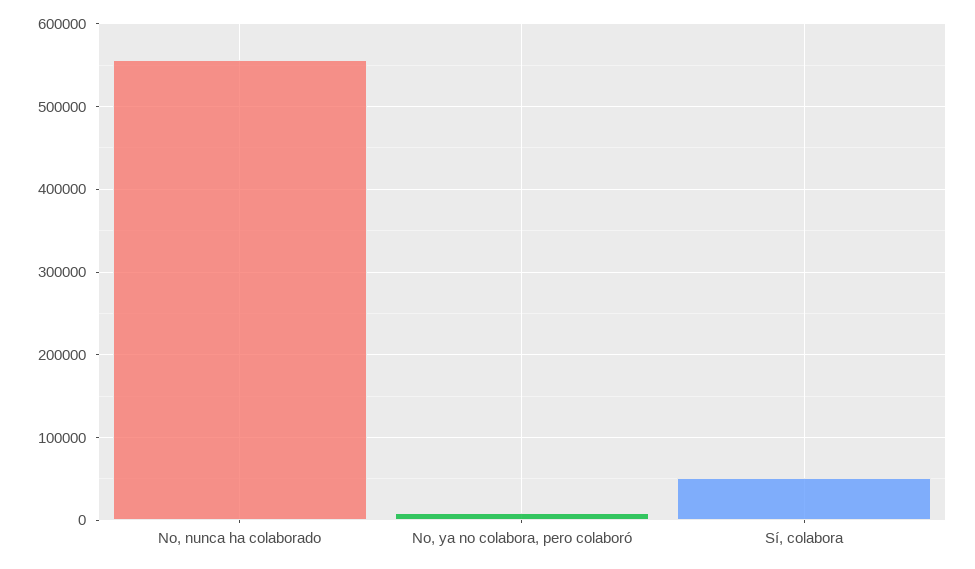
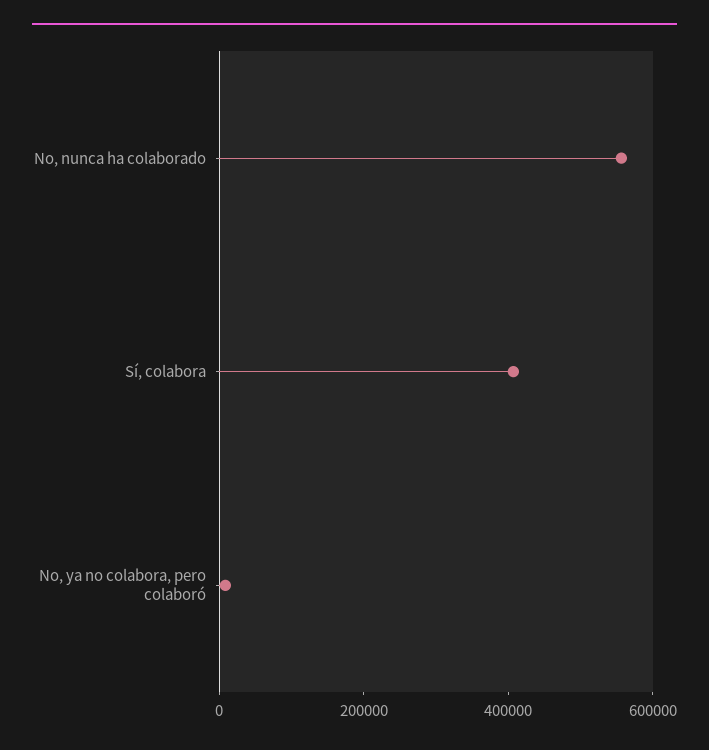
  {
    "No, nunca ha colaborado": 560000,
    "No, ya no colabora, pero colaboró": 10000,
-   "Sí, colabora": 50000
+   "Sí, colabora": 400000
  }

